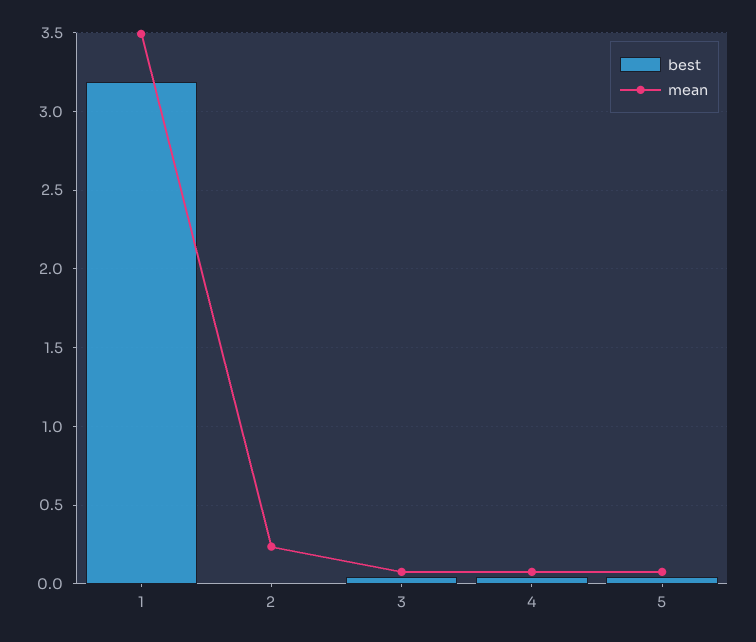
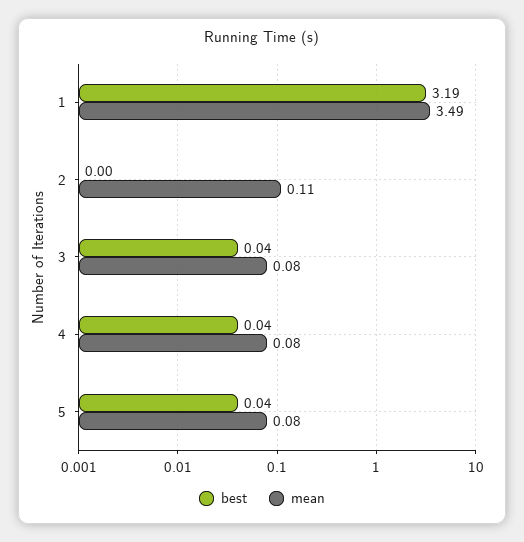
  {
    "best": {
      "1": 3.19,
      "2": 0,
      "3": 0.04,
      "4": 0.04,
      "5": 0.04
    },
    "mean": {
      "1": 3.49,
-     "2": 0.25,
+     "2": 0.11,
      "3": 0.08,
      "4": 0.08,
      "5": 0.08
    }
  }

